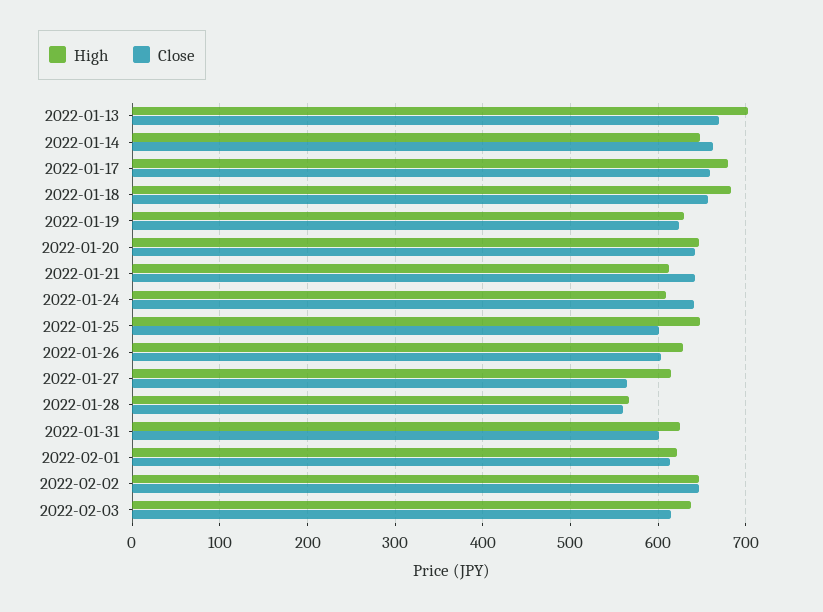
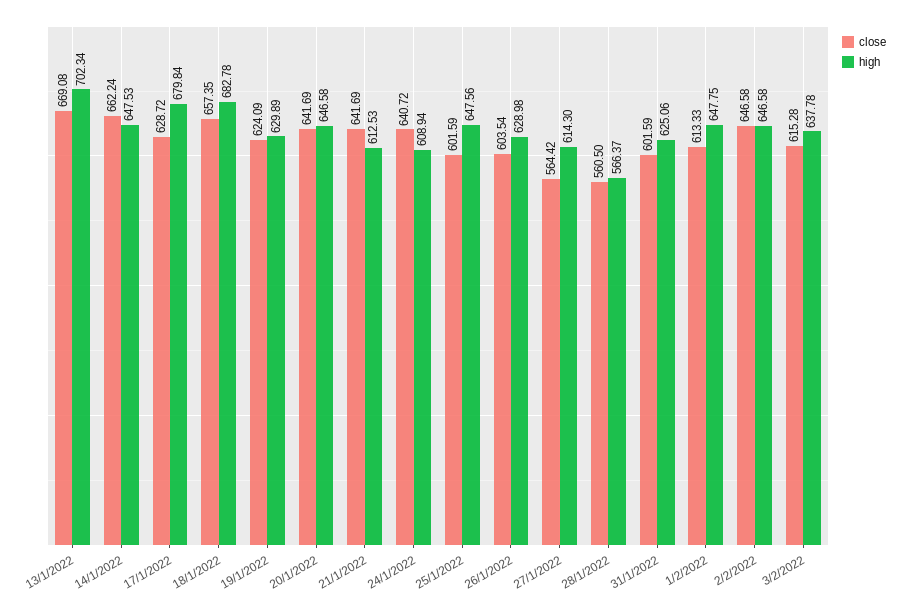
  {
    "High": {
      "2022-01-13": 702.34,
      "2022-01-14": 647.53,
      "2022-01-17": 679.84,
      "2022-01-18": 682.78,
      "2022-01-19": 629.89,
      "2022-01-20": 646.58,
      "2022-01-21": 612.53,
      "2022-01-24": 608.94,
      "2022-01-25": 647.56,
      "2022-01-26": 628.98,
      "2022-01-27": 614.3,
      "2022-01-28": 566.37,
      "2022-01-31": 625.06,
-     "2022-02-01": 620,
+     "2022-02-01": 647.75,
      "2022-02-02": 646.58,
      "2022-02-03": 637.78
    },
    "Close": {
      "2022-01-13": 669.08,
      "2022-01-14": 662.24,
-     "2022-01-17": 660,
+     "2022-01-17": 628.72,
      "2022-01-18": 657.35,
      "2022-01-19": 624.09,
      "2022-01-20": 641.69,
      "2022-01-21": 641.69,
      "2022-01-24": 640.72,
      "2022-01-25": 601.59,
      "2022-01-26": 603.54,
      "2022-01-27": 564.42,
      "2022-01-28": 560.5,
      "2022-01-31": 601.59,
      "2022-02-01": 613.33,
      "2022-02-02": 646.58,
      "2022-02-03": 615.28
    }
  }

